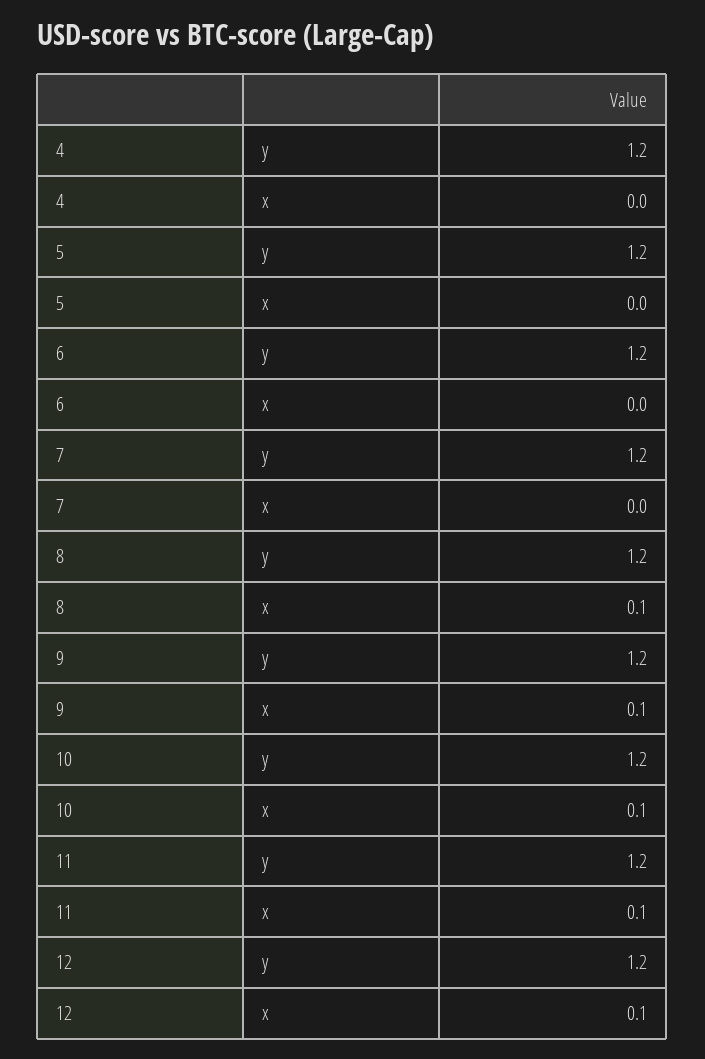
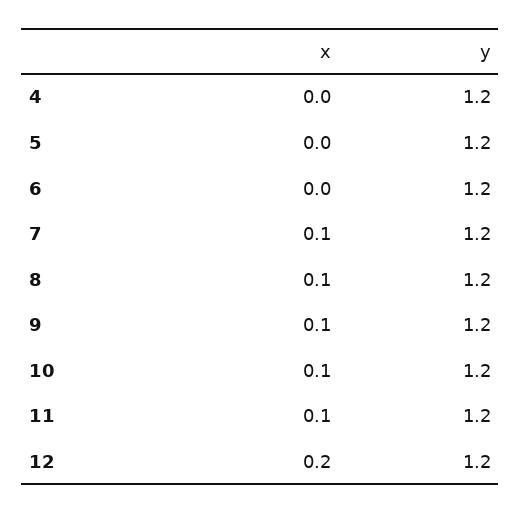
  {
    "4": {
      "y": 1.2,
      "x": 0
    },
    "5": {
      "y": 1.2,
      "x": 0
    },
    "6": {
      "y": 1.2,
      "x": 0
    },
    "7": {
      "y": 1.2,
-     "x": 0
+     "x": 0.1
    },
    "8": {
      "y": 1.2,
      "x": 0.1
    },
    "9": {
      "y": 1.2,
      "x": 0.1
    },
    "10": {
      "y": 1.2,
      "x": 0.1
    },
    "11": {
      "y": 1.2,
      "x": 0.1
    },
    "12": {
      "y": 1.2,
-     "x": 0.1
+     "x": 0.2
    }
  }

